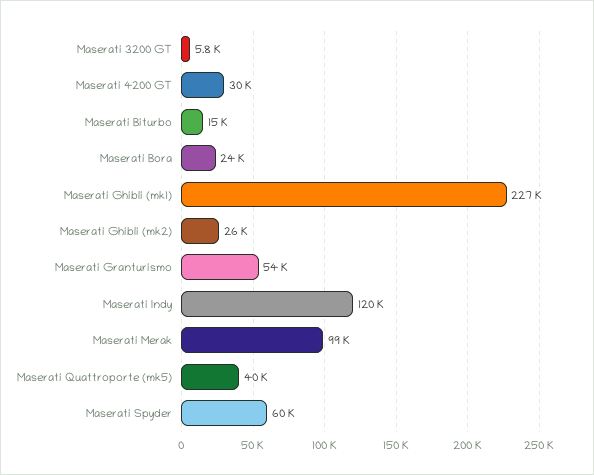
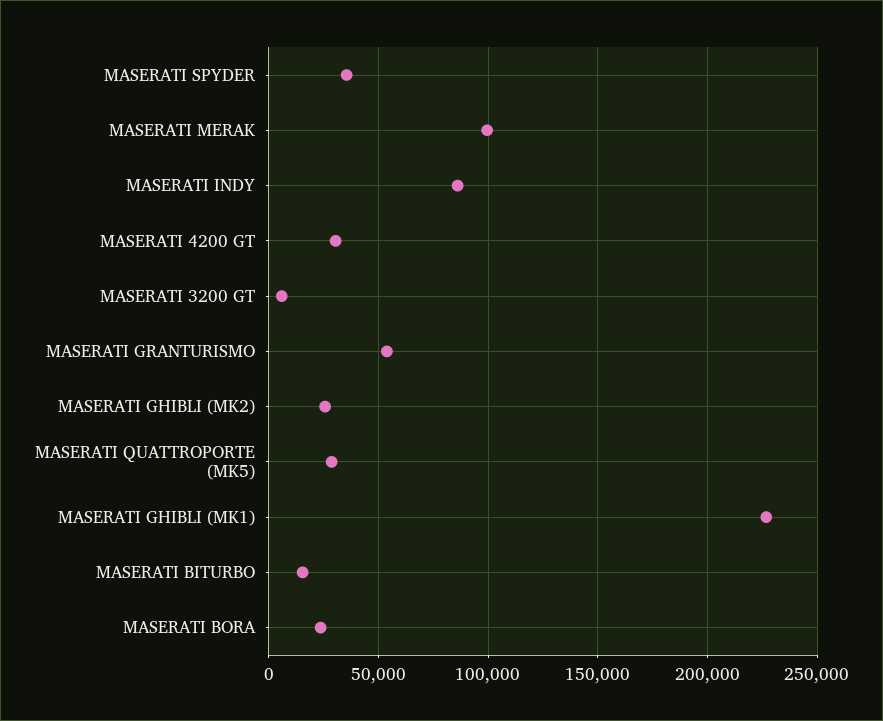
  {
    "Maserati 3200 GT": 5800,
    "Maserati 4200 GT": 30000,
    "Maserati Biturbo": 15000,
    "Maserati Bora": 24000,
    "Maserati Ghibli (mk1)": 227000,
    "Maserati Ghibli (mk2)": 26000,
    "Maserati Granturismo": 54000,
-   "Maserati Indy": 120000,
+   "Maserati Indy": 85000,
    "Maserati Merak": 99000,
-   "Maserati Quattroporte (mk5)": 40000,
+   "Maserati Quattroporte (mk5)": 30000,
-   "Maserati Spyder": 60000
+   "Maserati Spyder": 35000
  }

